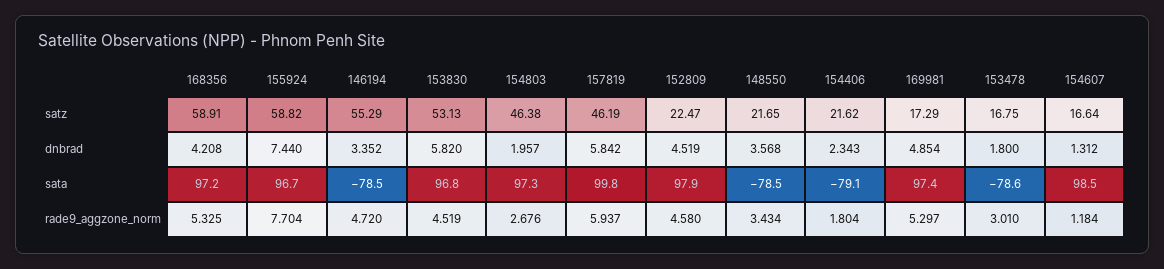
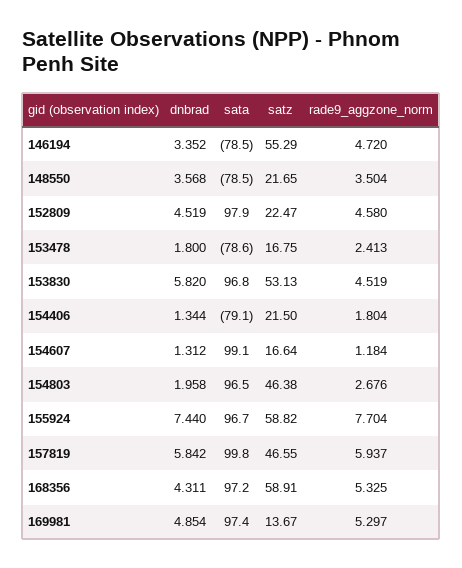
  {
    "168356": {
      "satz": 58.91,
-     "dnbrad": 4.208,
+     "dnbrad": 4.311,
      "sata": 97.2,
      "rade9_aggzone_norm": 5.325
    },
    "155924": {
      "satz": 58.82,
      "dnbrad": 7.44,
      "sata": 96.7,
      "rade9_aggzone_norm": 7.704
    },
    "146194": {
      "satz": 55.29,
      "dnbrad": 3.352,
      "sata": -78.5,
      "rade9_aggzone_norm": 4.72
    },
    "153830": {
      "satz": 53.13,
      "dnbrad": 5.82,
      "sata": 96.8,
      "rade9_aggzone_norm": 4.519
    },
    "154803": {
      "satz": 46.38,
-     "dnbrad": 1.957,
+     "dnbrad": 1.958,
-     "sata": 97.3,
+     "sata": 96.5,
      "rade9_aggzone_norm": 2.676
    },
    "157819": {
-     "satz": 46.19,
+     "satz": 46.55,
      "dnbrad": 5.842,
      "sata": 99.8,
      "rade9_aggzone_norm": 5.937
    },
    "152809": {
      "satz": 22.47,
      "dnbrad": 4.519,
      "sata": 97.9,
      "rade9_aggzone_norm": 4.58
    },
    "148550": {
      "satz": 21.65,
      "dnbrad": 3.568,
      "sata": -78.5,
-     "rade9_aggzone_norm": 3.434
+     "rade9_aggzone_norm": 3.504
    },
    "154406": {
-     "satz": 21.62,
+     "satz": 21.5,
-     "dnbrad": 2.343,
+     "dnbrad": 1.344,
      "sata": -79.1,
      "rade9_aggzone_norm": 1.804
    },
    "169981": {
-     "satz": 17.29,
+     "satz": 13.67,
      "dnbrad": 4.854,
      "sata": 97.4,
      "rade9_aggzone_norm": 5.297
    },
    "153478": {
      "satz": 16.75,
      "dnbrad": 1.8,
      "sata": -78.6,
-     "rade9_aggzone_norm": 3.01
+     "rade9_aggzone_norm": 2.413
    },
    "154607": {
      "satz": 16.64,
      "dnbrad": 1.312,
-     "sata": 98.5,
+     "sata": 99.1,
      "rade9_aggzone_norm": 1.184
    }
  }

